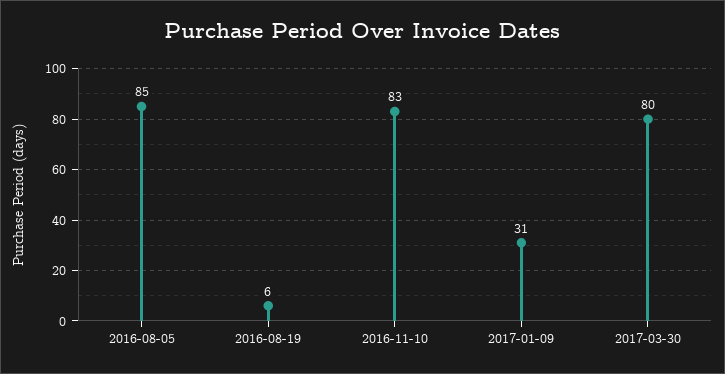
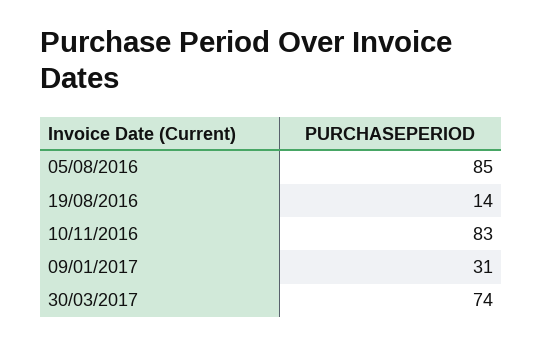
  {
    "2016-08-05": 85,
-   "2016-08-19": 6,
+   "2016-08-19": 14,
    "2016-11-10": 83,
    "2017-01-09": 31,
-   "2017-03-30": 80
+   "2017-03-30": 74
  }

